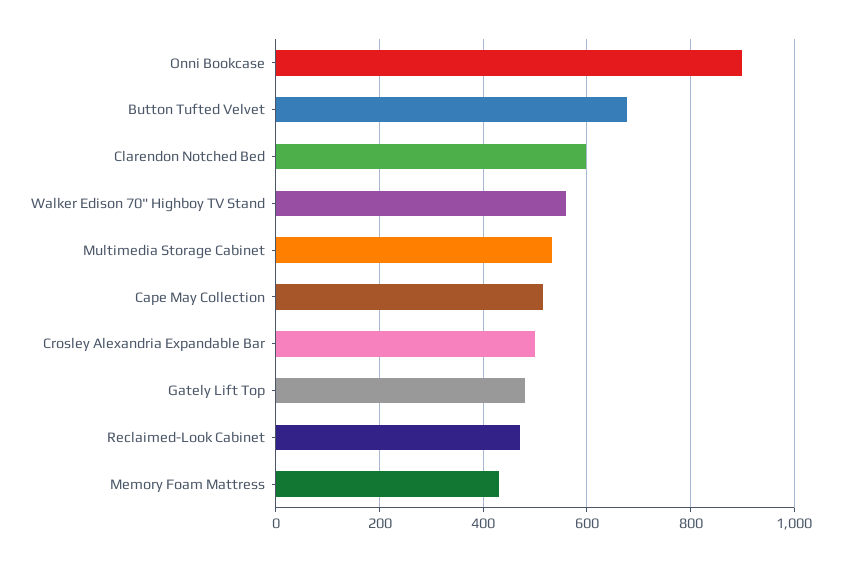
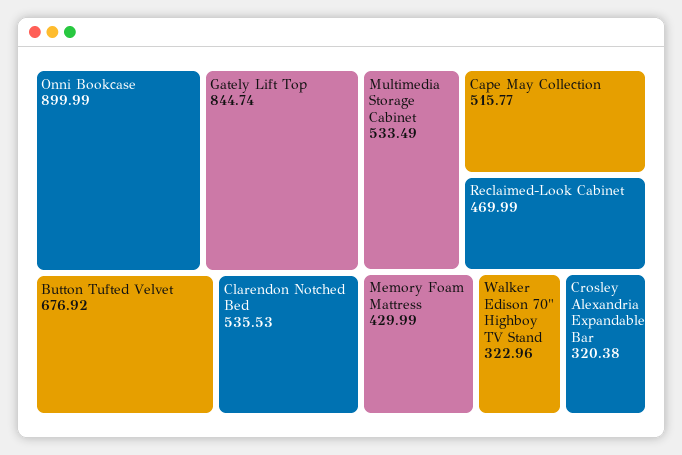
  {
    "Onni Bookcase": 899.99,
    "Button Tufted Velvet": 676.92,
-   "Clarendon Notched Bed": 600,
+   "Clarendon Notched Bed": 535.53,
-   "Walker Edison 70\" Highboy TV Stand": 560,
+   "Walker Edison 70\" Highboy TV Stand": 322.96,
    "Multimedia Storage Cabinet": 533.49,
    "Cape May Collection": 515.77,
-   "Crosley Alexandria Expandable Bar": 500,
+   "Crosley Alexandria Expandable Bar": 320.38,
-   "Gately Lift Top": 480,
+   "Gately Lift Top": 844.74,
    "Reclaimed-Look Cabinet": 469.99,
    "Memory Foam Mattress": 429.99
  }

